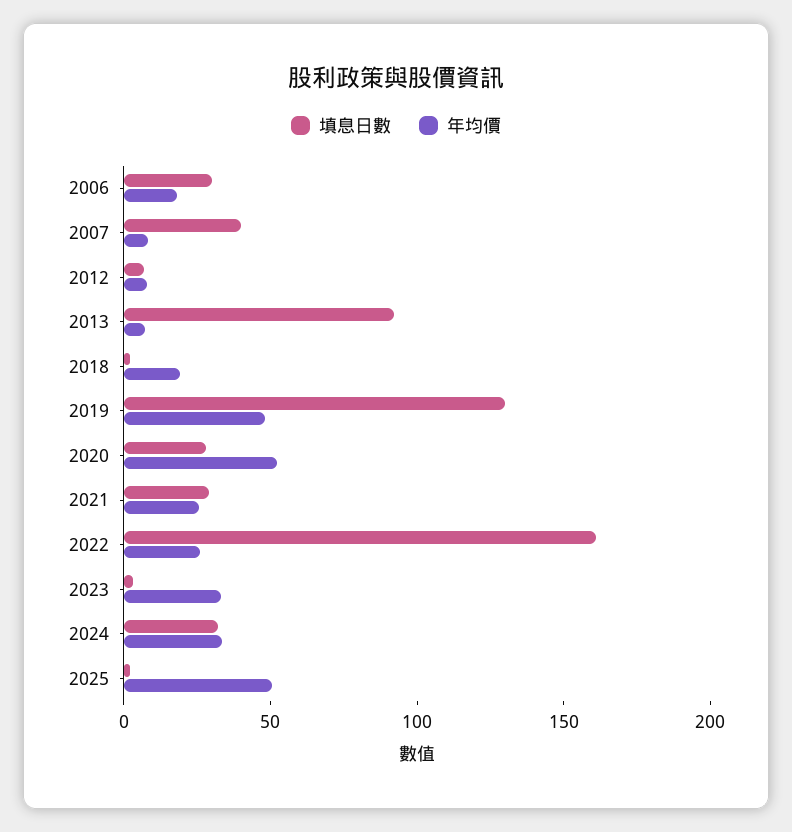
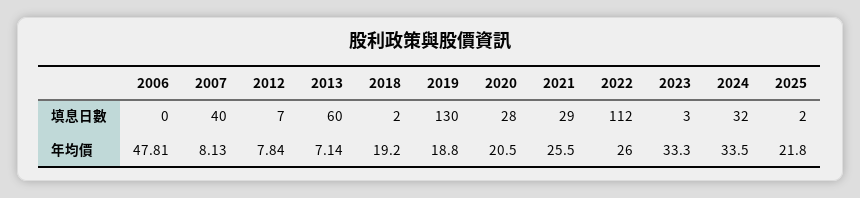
  {
    "填息日數": {
-     "2006": 30,
+     "2006": 0,
      "2007": 40,
      "2012": 7,
-     "2013": 90,
+     "2013": 60,
      "2018": 2,
      "2019": 130,
      "2020": 28,
      "2021": 29,
-     "2022": 160,
+     "2022": 112,
      "2023": 3,
      "2024": 32,
      "2025": 2
    },
    "年均價": {
-     "2006": 20,
+     "2006": 47.81,
      "2007": 8.13,
      "2012": 7.84,
      "2013": 7.14,
      "2018": 19.2,
-     "2019": 50,
+     "2019": 18.8,
-     "2020": 50,
+     "2020": 20.5,
      "2021": 25.5,
      "2022": 26,
      "2023": 33.3,
      "2024": 33.5,
-     "2025": 50
+     "2025": 21.8
    }
  }

